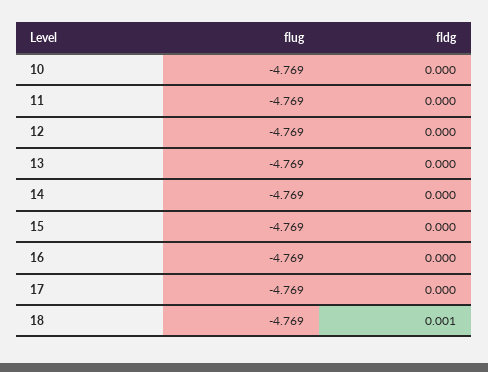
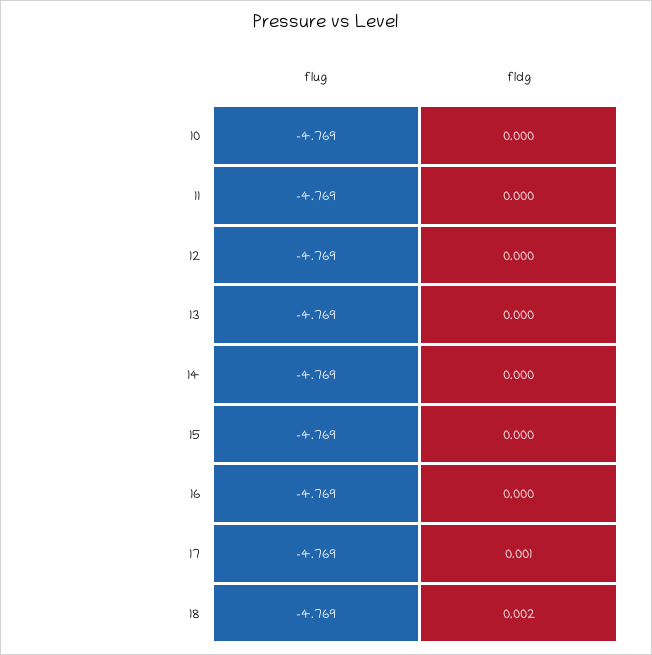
  {
    "flug": {
      "10": -4.769,
      "11": -4.769,
      "12": -4.769,
      "13": -4.769,
      "14": -4.769,
      "15": -4.769,
      "16": -4.769,
      "17": -4.769,
      "18": -4.769
    },
    "fldg": {
      "10": 0,
      "11": 0,
      "12": 0,
      "13": 0,
      "14": 0,
      "15": 0,
      "16": 0,
-     "17": 0,
+     "17": 0.001,
-     "18": 0.001
+     "18": 0.002
    }
  }

